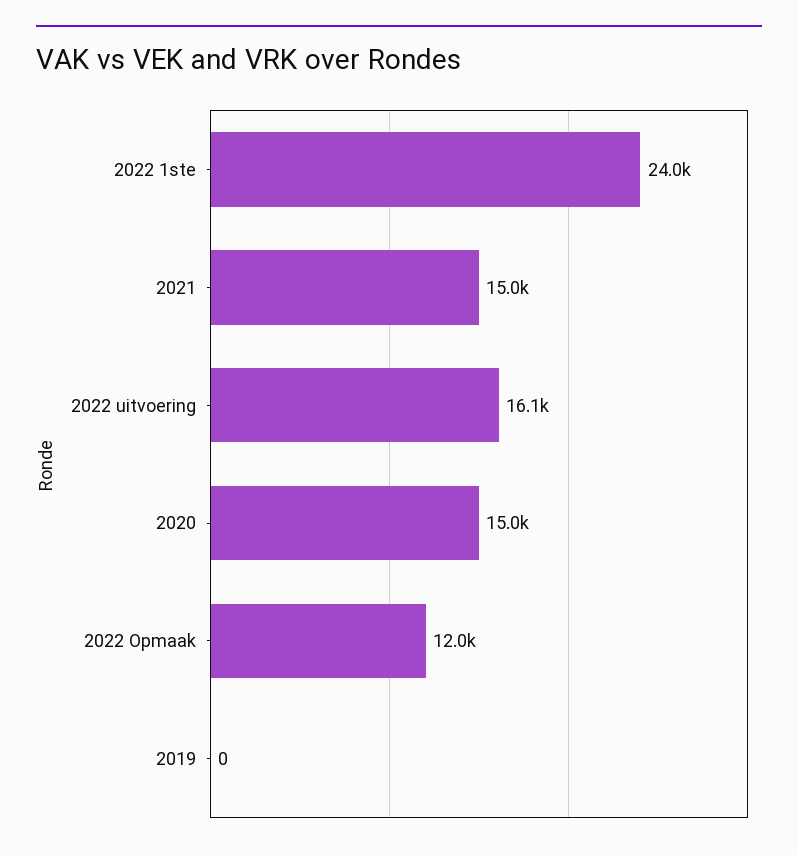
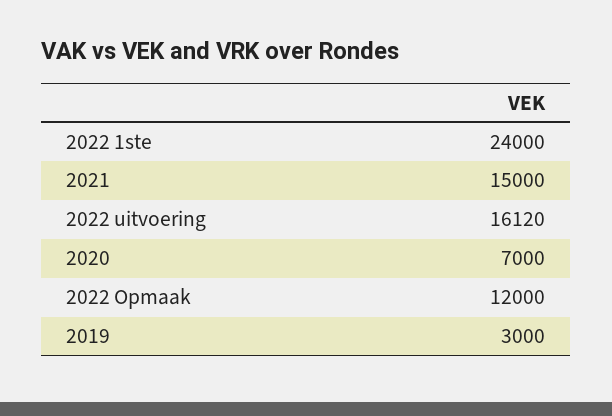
  {
    "2022 1ste": 24000,
    "2021": 15000,
    "2022 uitvoering": 16120,
-   "2020": 15000,
+   "2020": 7000,
    "2022 Opmaak": 12000,
-   "2019": 0
+   "2019": 3000
  }

